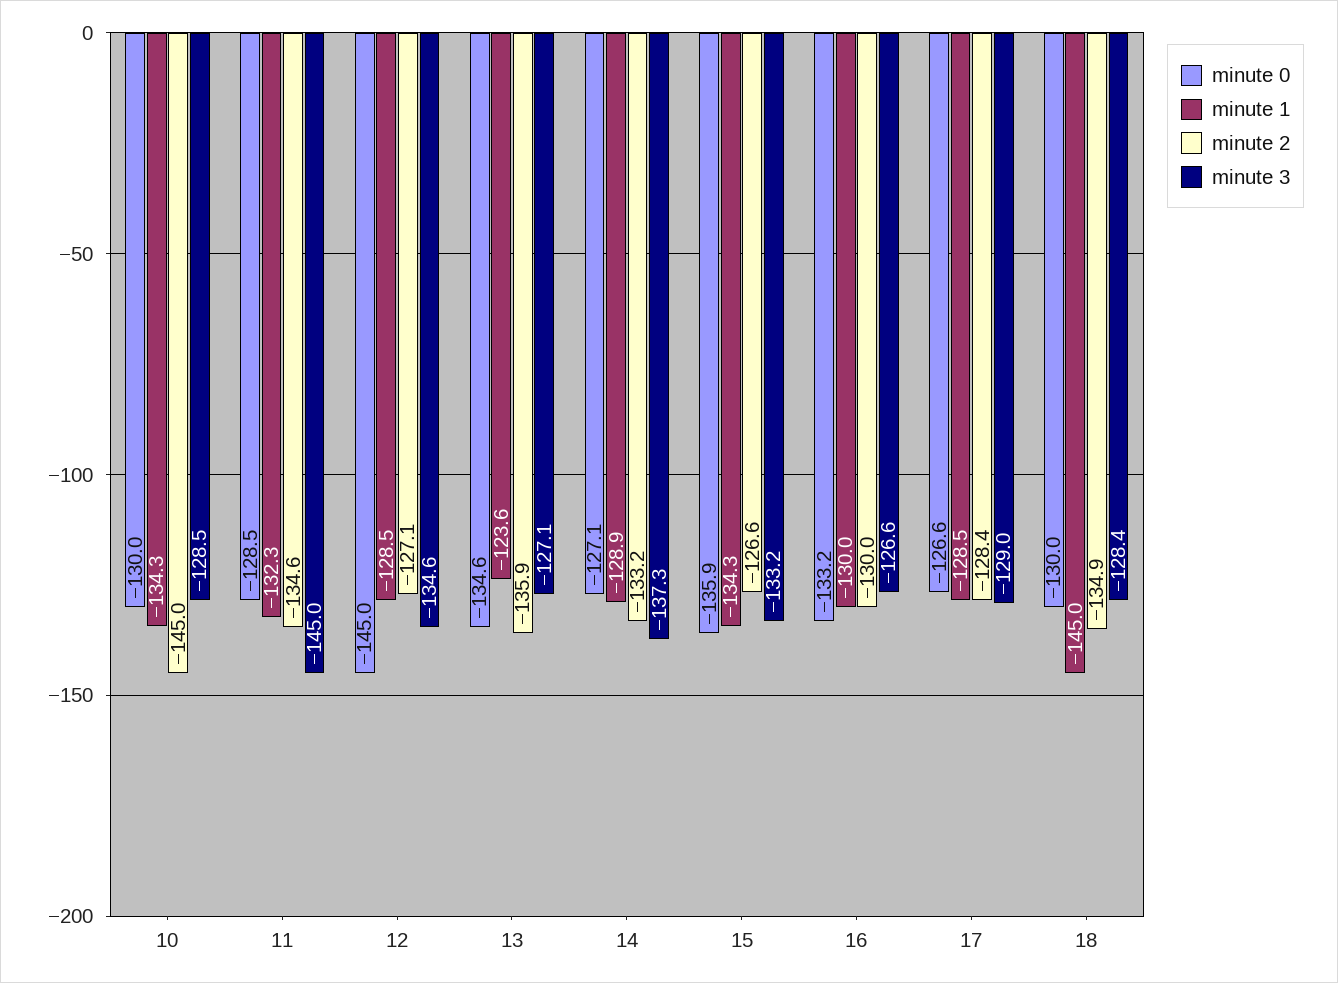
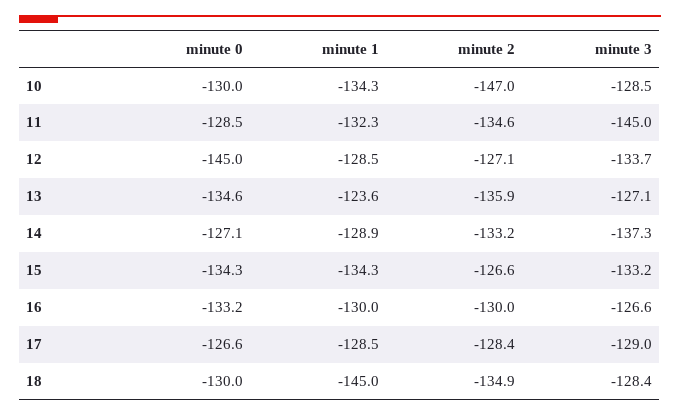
  {
    "minute 0": {
      "10": -130,
      "11": -128.5,
      "12": -145,
      "13": -134.6,
      "14": -127.1,
-     "15": -135.9,
+     "15": -134.3,
      "16": -133.2,
      "17": -126.6,
      "18": -130
    },
    "minute 1": {
      "10": -134.3,
      "11": -132.3,
      "12": -128.5,
      "13": -123.6,
      "14": -128.9,
      "15": -134.3,
      "16": -130,
      "17": -128.5,
      "18": -145
    },
    "minute 2": {
-     "10": -145,
+     "10": -147,
      "11": -134.6,
      "12": -127.1,
      "13": -135.9,
      "14": -133.2,
      "15": -126.6,
      "16": -130,
      "17": -128.4,
      "18": -134.9
    },
    "minute 3": {
      "10": -128.5,
      "11": -145,
-     "12": -134.6,
+     "12": -133.7,
      "13": -127.1,
      "14": -137.3,
      "15": -133.2,
      "16": -126.6,
      "17": -129,
      "18": -128.4
    }
  }

